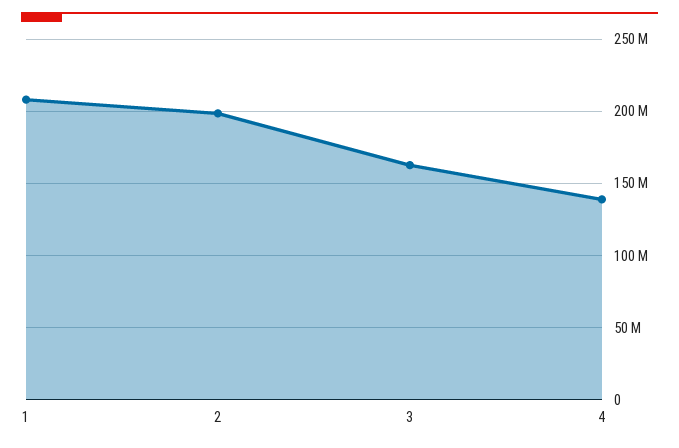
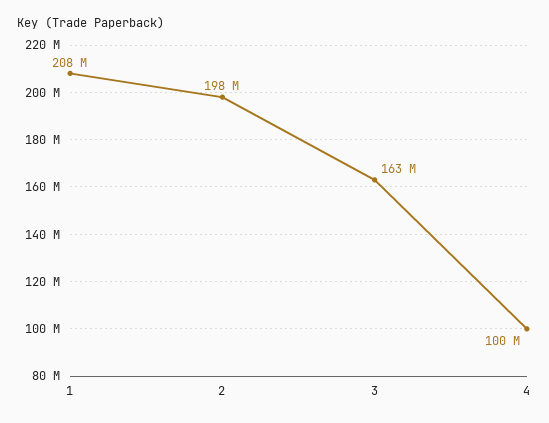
  {
    "1": 208000000,
    "2": 198000000,
    "3": 163000000,
-   "4": 140000000
+   "4": 100000000
  }

